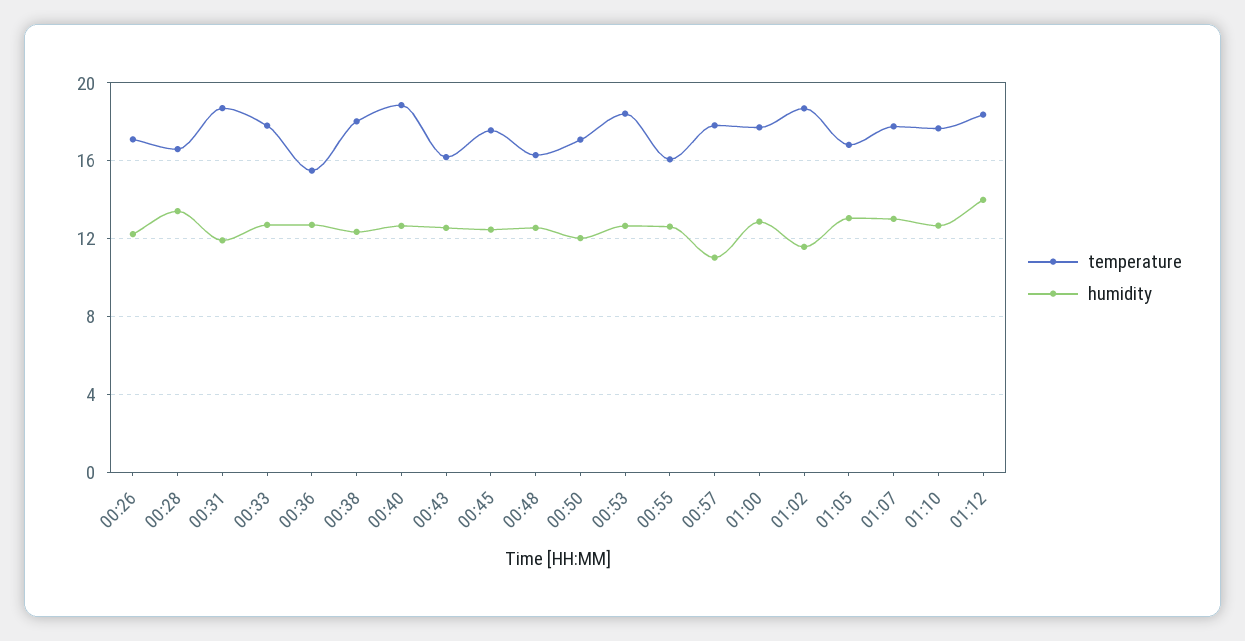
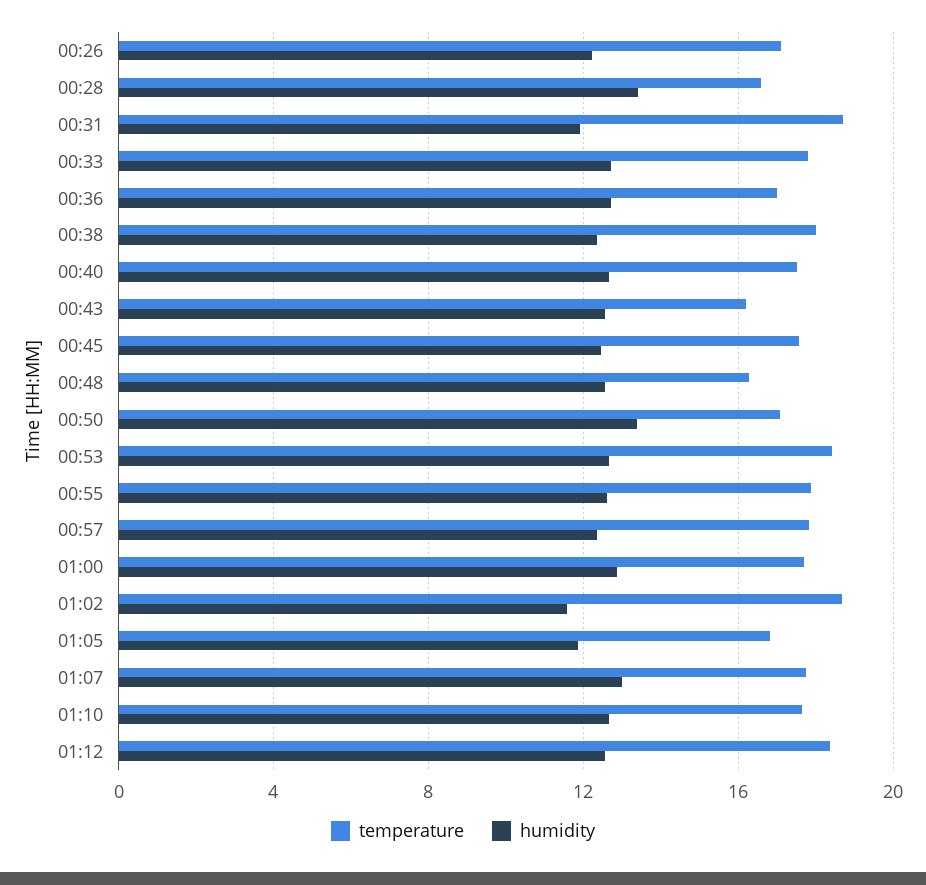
  {
    "temperature": {
      "00:26": 17,
      "00:28": 16.5,
      "00:31": 18.5,
      "00:33": 18,
-     "00:36": 15.5,
+     "00:36": 17,
      "00:38": 18,
-     "00:40": 19,
+     "00:40": 17.5,
      "00:43": 16,
      "00:45": 17.5,
      "00:48": 16.5,
      "00:50": 17,
      "00:53": 18.5,
-     "00:55": 16,
+     "00:55": 18,
      "00:57": 18,
      "01:00": 17.5,
      "01:02": 18.5,
      "01:05": 17,
      "01:07": 18,
      "01:10": 17.5,
      "01:12": 18.5
    },
    "humidity": {
      "00:26": 12,
      "00:28": 13.5,
      "00:31": 12,
      "00:33": 12.5,
      "00:36": 12.5,
      "00:38": 12.5,
      "00:40": 12.5,
      "00:43": 12.5,
      "00:45": 12.5,
      "00:48": 12.5,
-     "00:50": 12,
+     "00:50": 13.5,
      "00:53": 12.5,
      "00:55": 12.5,
-     "00:57": 11,
+     "00:57": 12.5,
      "01:00": 13,
      "01:02": 11.5,
-     "01:05": 13,
+     "01:05": 12,
      "01:07": 13,
      "01:10": 12.5,
-     "01:12": 14
+     "01:12": 12.5
    }
  }

